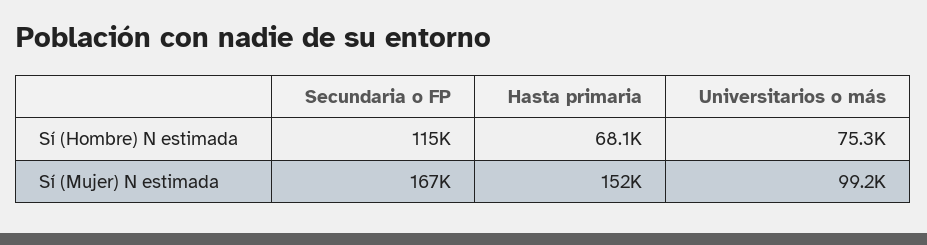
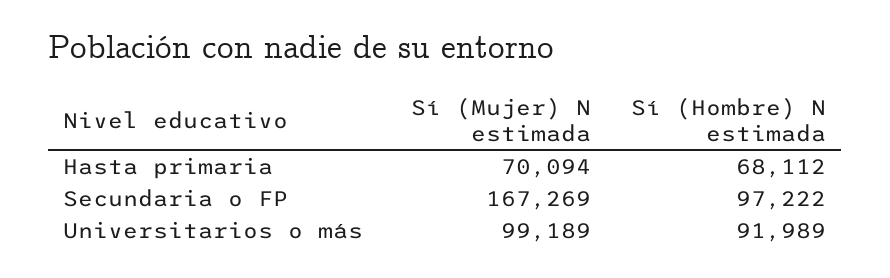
  {
    "Secundaria o FP": {
-     "Sí (Hombre) N estimada": 115000,
+     "Sí (Hombre) N estimada": 97222,
      "Sí (Mujer) N estimada": 167269
    },
    "Hasta primaria": {
      "Sí (Hombre) N estimada": 68112,
-     "Sí (Mujer) N estimada": 152000
+     "Sí (Mujer) N estimada": 70094
    },
    "Universitarios o más": {
-     "Sí (Hombre) N estimada": 75300,
+     "Sí (Hombre) N estimada": 91989,
      "Sí (Mujer) N estimada": 99189
    }
  }

